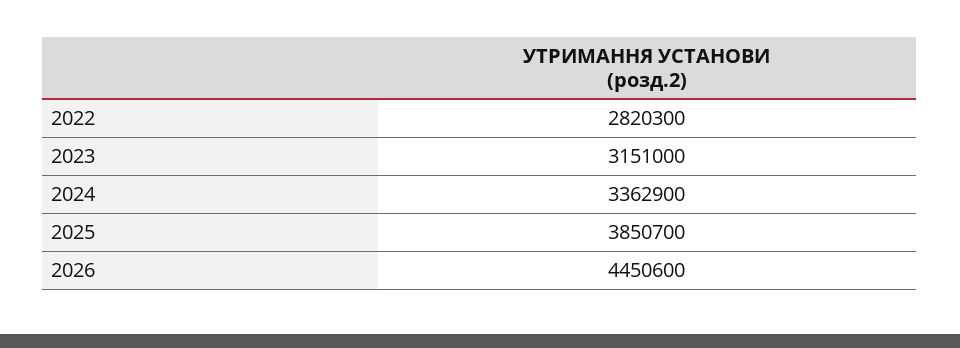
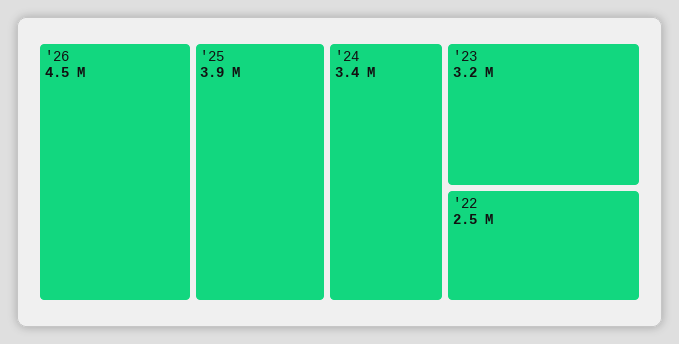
  {
-   "2022": 2820300,
+   "2022": 2500000,
    "2023": 3151000,
    "2024": 3362900,
    "2025": 3850700,
    "2026": 4450600
  }

